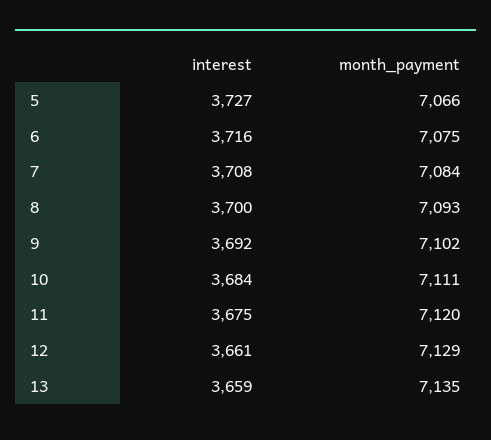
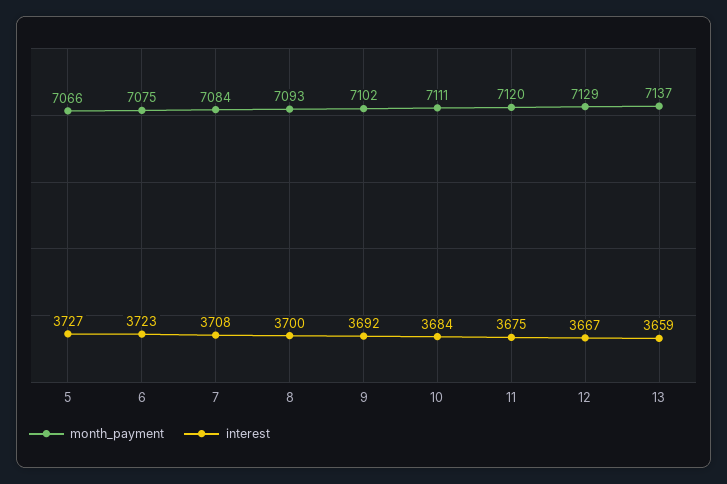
  {
    "interest": {
      "5": 3727,
-     "6": 3716,
+     "6": 3723,
      "7": 3708,
      "8": 3700,
      "9": 3692,
      "10": 3684,
      "11": 3675,
-     "12": 3661,
+     "12": 3667,
      "13": 3659
    },
    "month_payment": {
      "5": 7066,
      "6": 7075,
      "7": 7084,
      "8": 7093,
      "9": 7102,
      "10": 7111,
      "11": 7120,
      "12": 7129,
-     "13": 7135
+     "13": 7137
    }
  }

